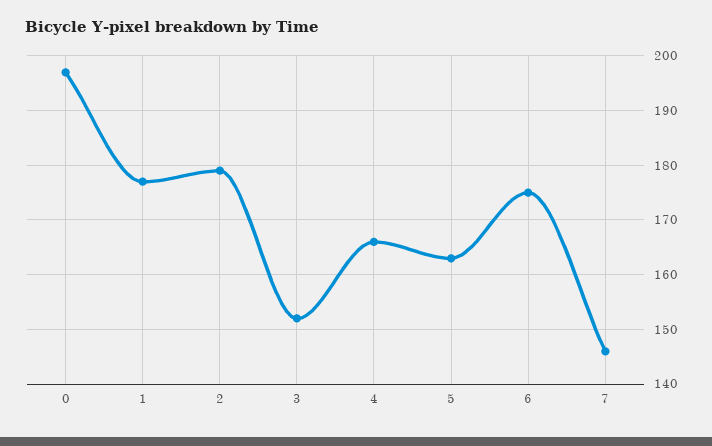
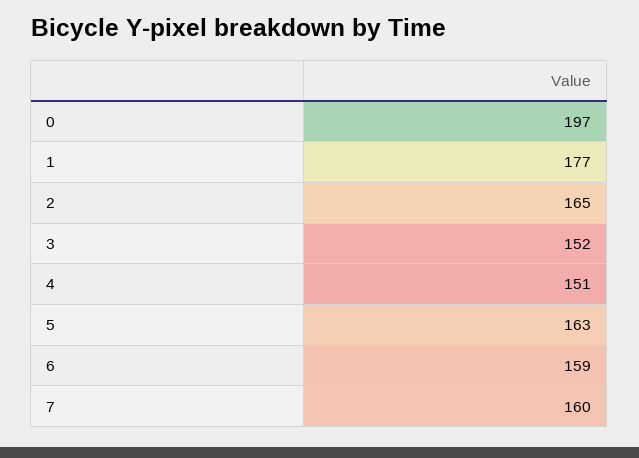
  {
    "0": 197,
    "1": 177,
-   "2": 180,
+   "2": 165,
    "3": 152,
-   "4": 165,
+   "4": 151,
    "5": 163,
-   "6": 175,
+   "6": 159,
-   "7": 145
+   "7": 160
  }

